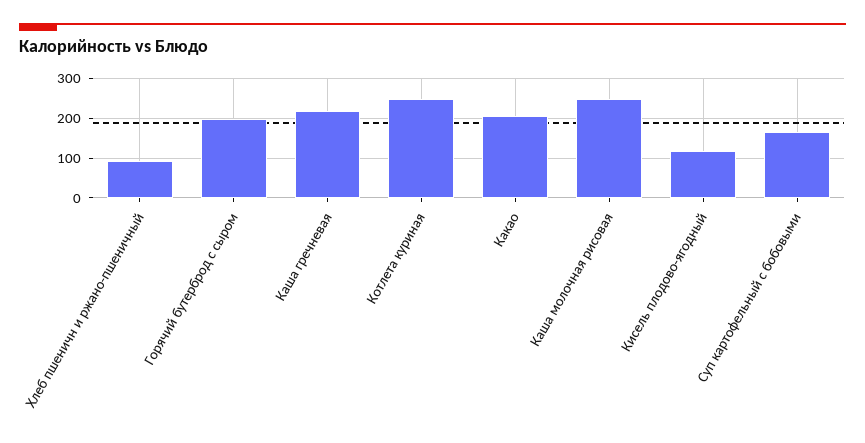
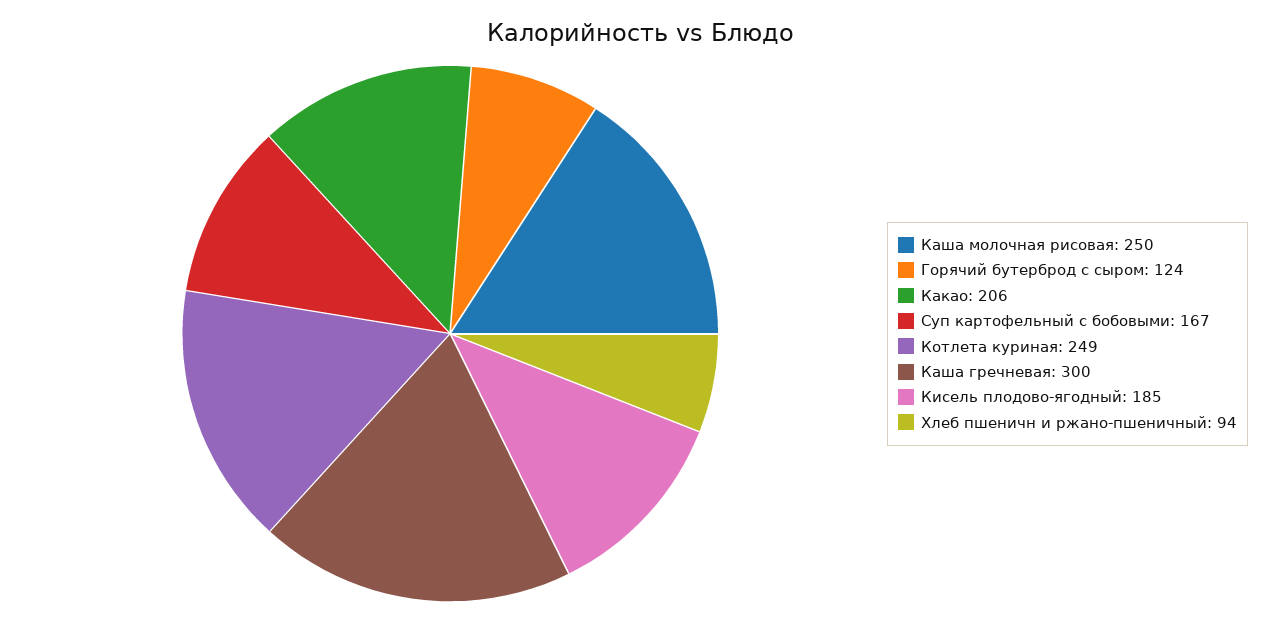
  {
    "Хлеб пшеничн и ржано-пшеничный": 94,
-   "Горячий бутерброд с сыром": 200,
+   "Горячий бутерброд с сыром": 124,
-   "Каша гречневая": 220,
+   "Каша гречневая": 300,
    "Котлета куриная": 249,
    "Какао": 206,
    "Каша молочная рисовая": 250,
-   "Кисель плодово-ягодный": 120,
+   "Кисель плодово-ягодный": 185,
    "Суп картофельный с бобовыми": 167
  }

